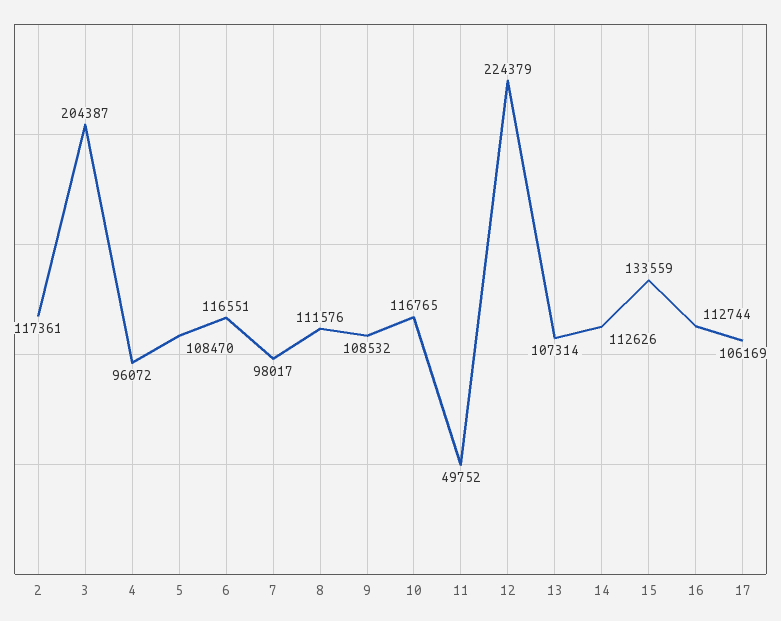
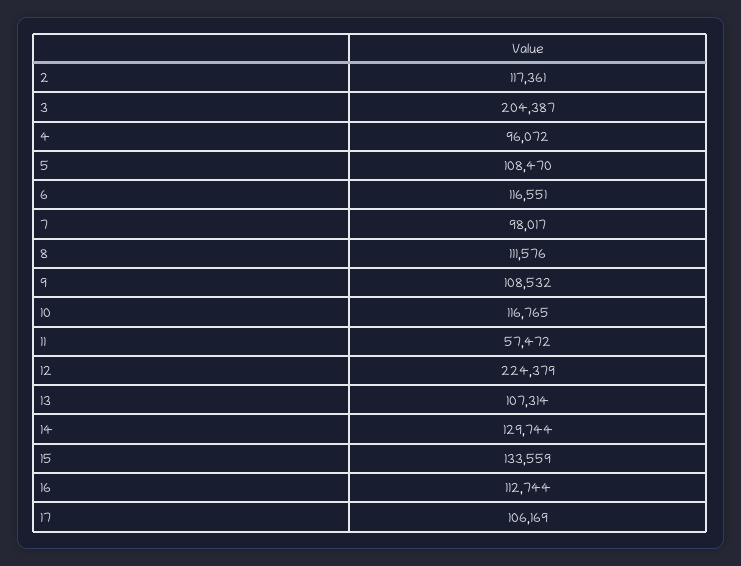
  {
    "2": 117361,
    "3": 204387,
    "4": 96072,
    "5": 108470,
    "6": 116551,
    "7": 98017,
    "8": 111576,
    "9": 108532,
    "10": 116765,
-   "11": 49752,
+   "11": 57472,
    "12": 224379,
    "13": 107314,
-   "14": 112626,
+   "14": 129744,
    "15": 133559,
    "16": 112744,
    "17": 106169
  }

